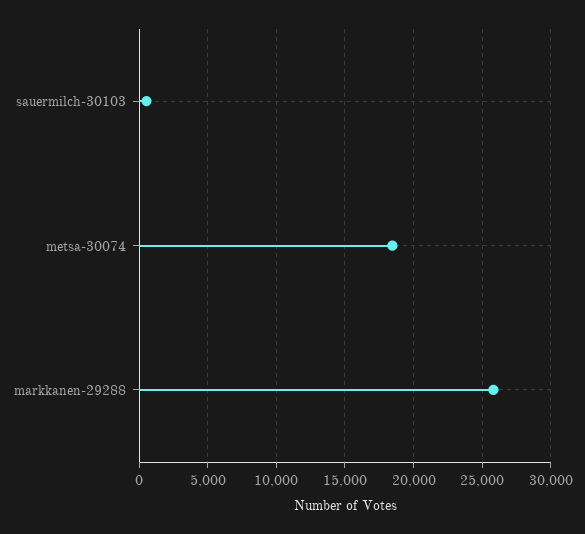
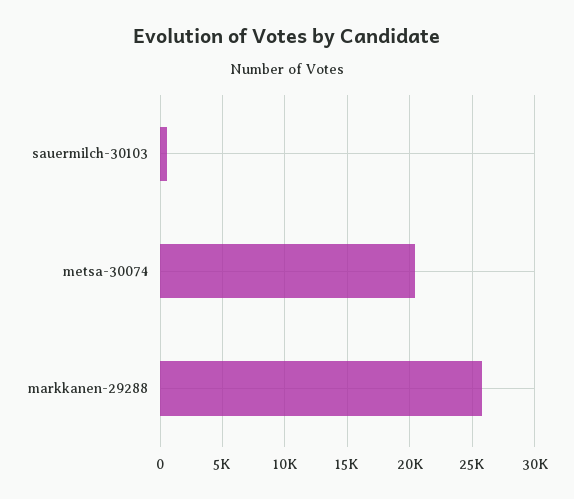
  {
    "sauermilch-30103": 500,
-   "metsa-30074": 18500,
+   "metsa-30074": 20500,
    "markkanen-29288": 26000
  }

